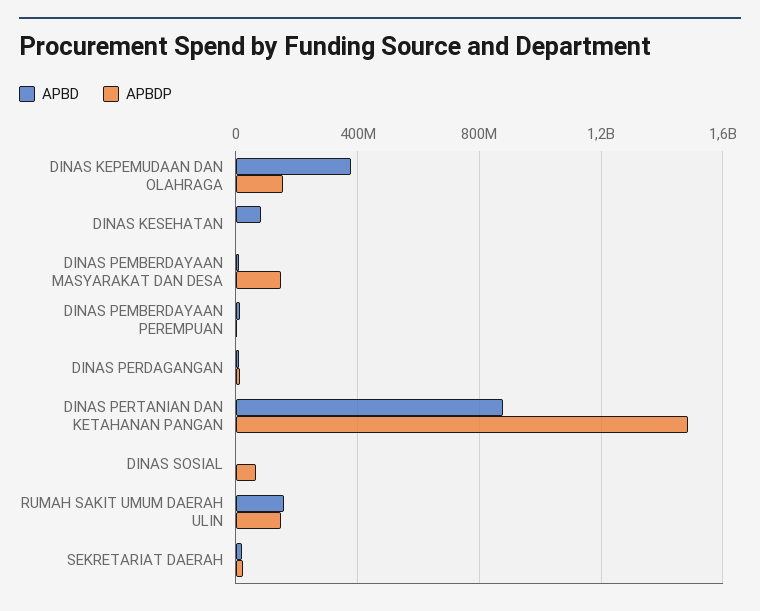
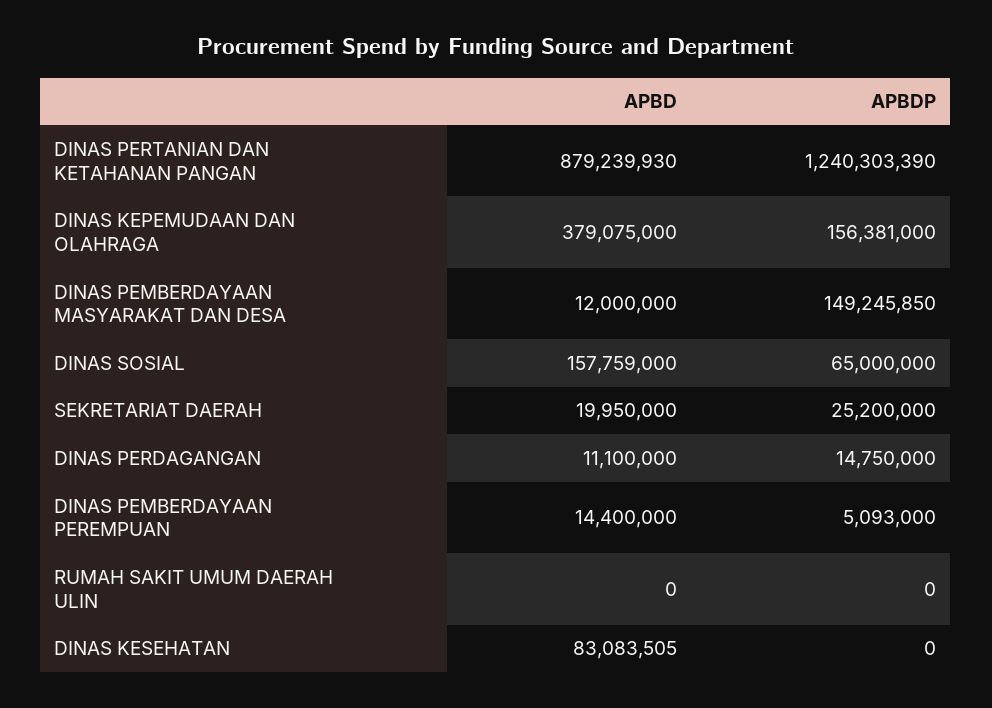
  {
    "APBD": {
      "DINAS KEPEMUDAAN DAN OLAHRAGA": 379075000,
      "DINAS KESEHATAN": 83083505,
      "DINAS PEMBERDAYAAN MASYARAKAT DAN DESA": 12000000,
      "DINAS PEMBERDAYAAN PEREMPUAN": 14400000,
      "DINAS PERDAGANGAN": 11100000,
      "DINAS PERTANIAN DAN KETAHANAN PANGAN": 879239930,
-     "DINAS SOSIAL": 0,
+     "DINAS SOSIAL": 157759000,
-     "RUMAH SAKIT UMUM DAERAH ULIN": 150000000,
+     "RUMAH SAKIT UMUM DAERAH ULIN": 0,
      "SEKRETARIAT DAERAH": 19950000
    },
    "APBDP": {
      "DINAS KEPEMUDAAN DAN OLAHRAGA": 156381000,
      "DINAS KESEHATAN": 0,
      "DINAS PEMBERDAYAAN MASYARAKAT DAN DESA": 149245850,
      "DINAS PEMBERDAYAAN PEREMPUAN": 5093000,
      "DINAS PERDAGANGAN": 14750000,
-     "DINAS PERTANIAN DAN KETAHANAN PANGAN": 1500000000,
+     "DINAS PERTANIAN DAN KETAHANAN PANGAN": 1240303390,
      "DINAS SOSIAL": 65000000,
-     "RUMAH SAKIT UMUM DAERAH ULIN": 150000000,
+     "RUMAH SAKIT UMUM DAERAH ULIN": 0,
      "SEKRETARIAT DAERAH": 25200000
    }
  }

